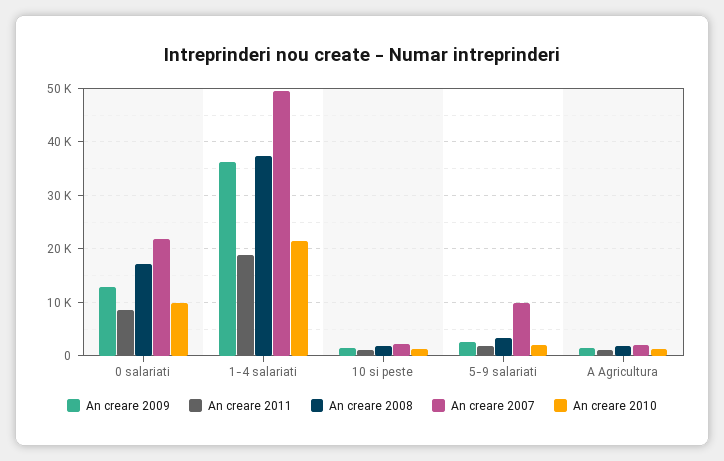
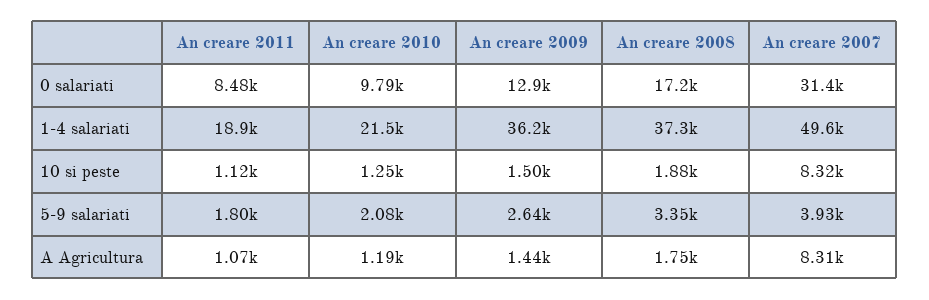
  {
    "An creare 2009": {
      "0 salariati": 12900,
      "1-4 salariati": 36200,
      "10 si peste": 1500,
      "5-9 salariati": 2640,
      "A Agricultura": 1440
    },
    "An creare 2011": {
      "0 salariati": 8480,
      "1-4 salariati": 18900,
      "10 si peste": 1120,
      "5-9 salariati": 1800,
      "A Agricultura": 1070
    },
    "An creare 2008": {
      "0 salariati": 17200,
      "1-4 salariati": 37300,
      "10 si peste": 1880,
      "5-9 salariati": 3350,
      "A Agricultura": 1750
    },
    "An creare 2007": {
-     "0 salariati": 22000,
+     "0 salariati": 31400,
      "1-4 salariati": 49600,
-     "10 si peste": 2000,
+     "10 si peste": 8320,
-     "5-9 salariati": 10000,
+     "5-9 salariati": 3930,
-     "A Agricultura": 2000
+     "A Agricultura": 8310
    },
    "An creare 2010": {
      "0 salariati": 9790,
      "1-4 salariati": 21500,
      "10 si peste": 1250,
      "5-9 salariati": 2080,
      "A Agricultura": 1190
    }
  }

